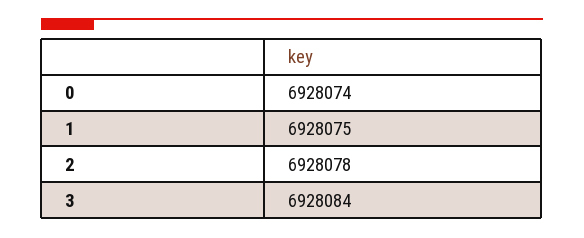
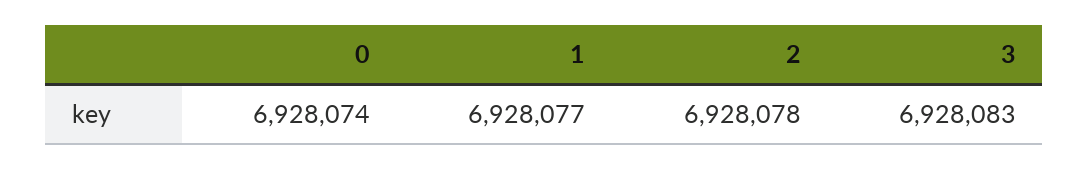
  {
    "0": 6928074,
-   "1": 6928075,
+   "1": 6928077,
    "2": 6928078,
-   "3": 6928084
+   "3": 6928083
  }

